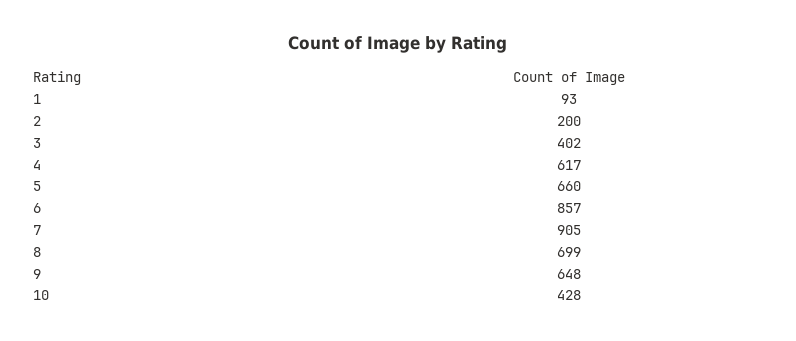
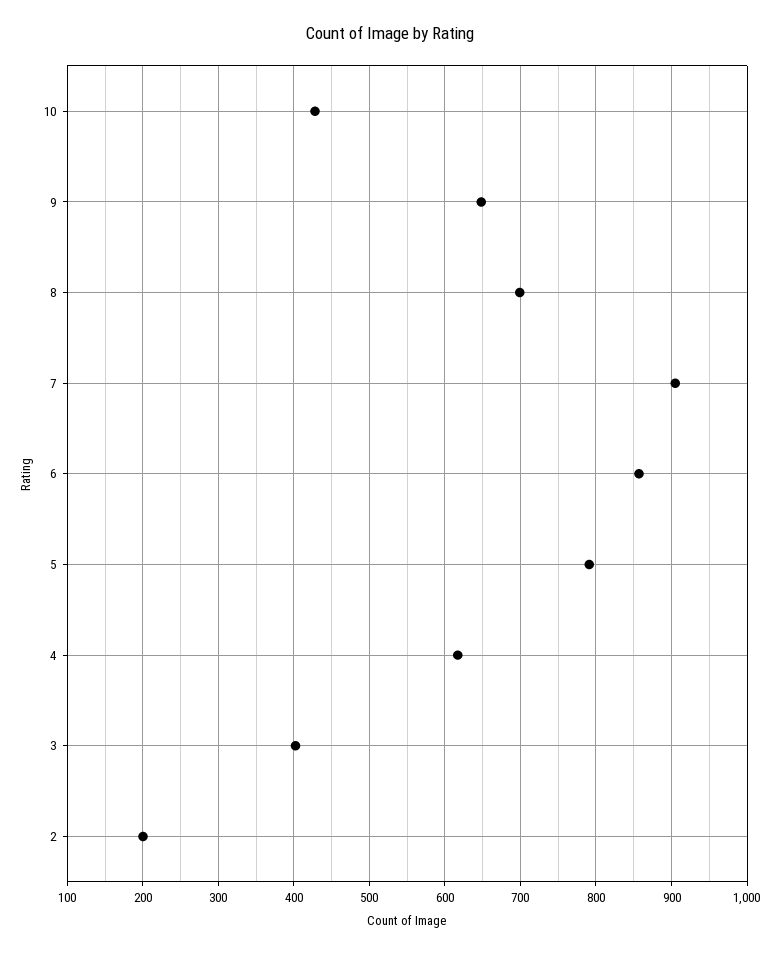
  {
-   "1": 93,
    "2": 200,
    "3": 402,
    "4": 617,
-   "5": 660,
+   "5": 790,
    "6": 857,
    "7": 905,
    "8": 699,
    "9": 648,
    "10": 428
  }

